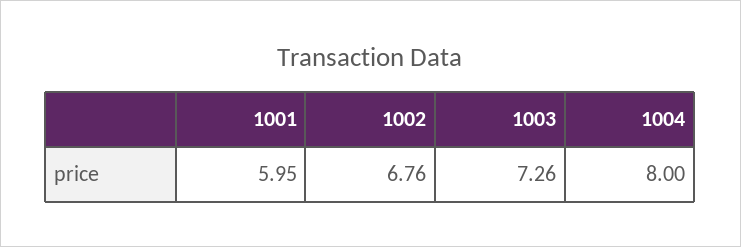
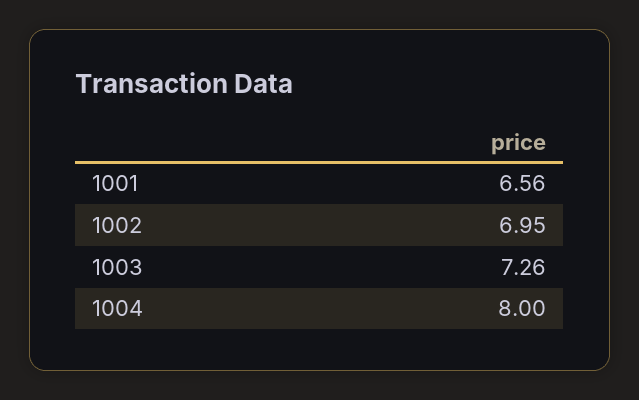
  {
-   "1001": 5.95,
+   "1001": 6.56,
-   "1002": 6.76,
+   "1002": 6.95,
    "1003": 7.26,
    "1004": 8
  }

